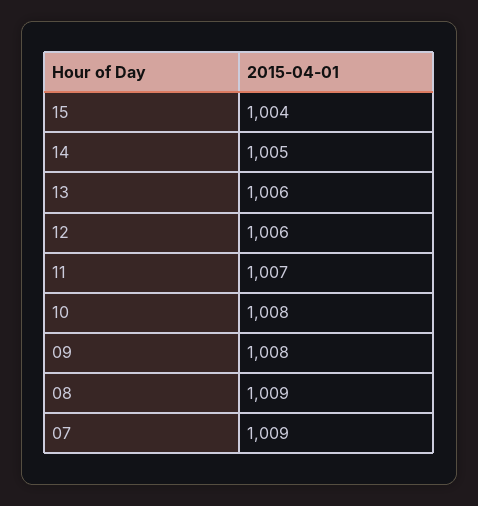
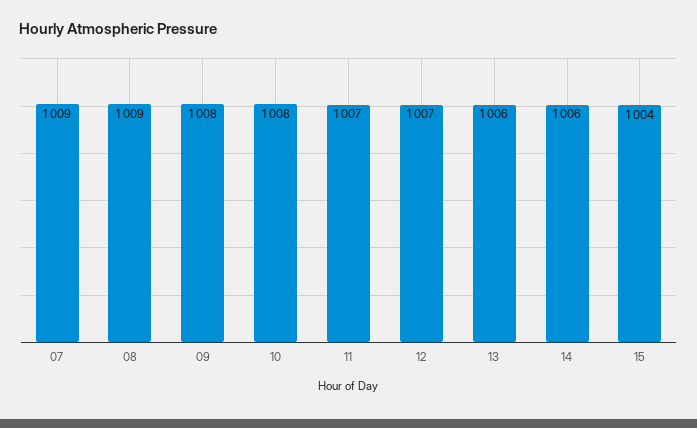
  {
    "15": 1004,
-   "14": 1005,
+   "14": 1006,
    "13": 1006,
-   "12": 1006,
+   "12": 1007,
    "11": 1007,
    "10": 1008,
    "09": 1008,
    "08": 1009,
    "07": 1009
  }

